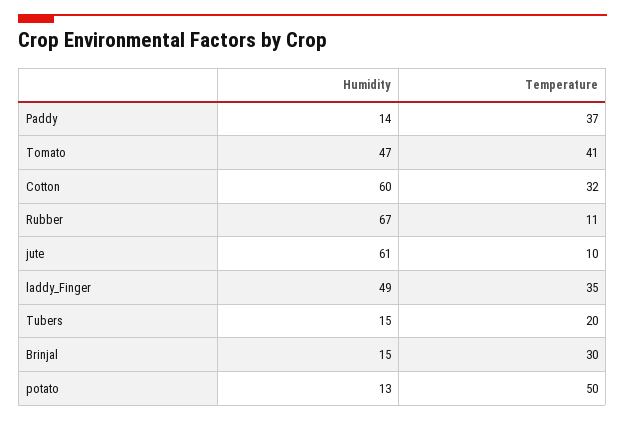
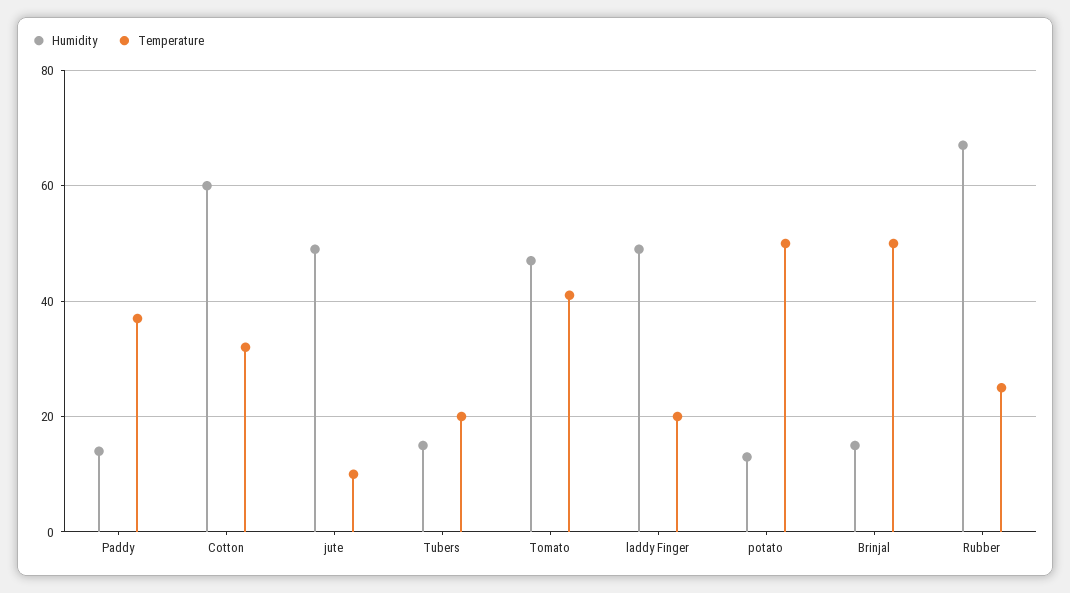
  {
    "Humidity": {
      "Paddy": 14,
      "Tomato": 47,
      "Cotton": 60,
      "Rubber": 67,
-     "jute": 61,
+     "jute": 50,
      "laddy_Finger": 49,
      "Tubers": 15,
      "Brinjal": 15,
      "potato": 13
    },
    "Temperature": {
      "Paddy": 37,
      "Tomato": 41,
      "Cotton": 32,
-     "Rubber": 11,
+     "Rubber": 25,
      "jute": 10,
-     "laddy_Finger": 35,
+     "laddy_Finger": 20,
      "Tubers": 20,
-     "Brinjal": 30,
+     "Brinjal": 50,
      "potato": 50
    }
  }

